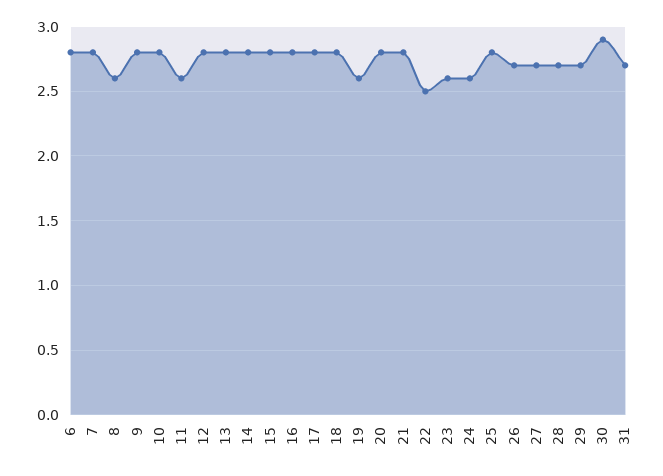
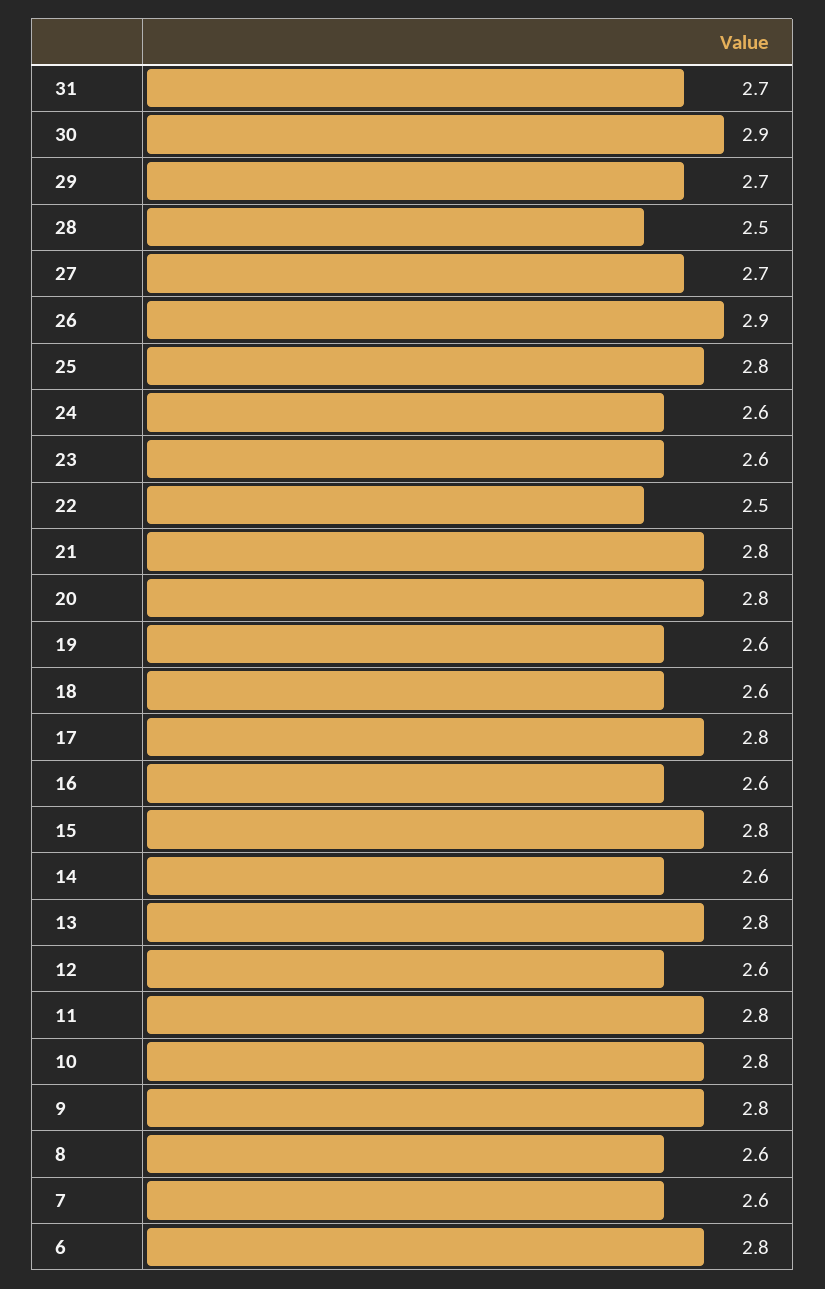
  {
    "6": 2.8,
-   "7": 2.8,
+   "7": 2.6,
    "8": 2.6,
    "9": 2.8,
    "10": 2.8,
-   "11": 2.6,
+   "11": 2.8,
-   "12": 2.8,
+   "12": 2.6,
    "13": 2.8,
-   "14": 2.8,
+   "14": 2.6,
    "15": 2.8,
-   "16": 2.8,
+   "16": 2.6,
    "17": 2.8,
-   "18": 2.8,
+   "18": 2.6,
    "19": 2.6,
    "20": 2.8,
    "21": 2.8,
    "22": 2.5,
    "23": 2.6,
    "24": 2.6,
    "25": 2.8,
-   "26": 2.7,
+   "26": 2.9,
    "27": 2.7,
-   "28": 2.7,
+   "28": 2.5,
    "29": 2.7,
    "30": 2.9,
    "31": 2.7
  }

